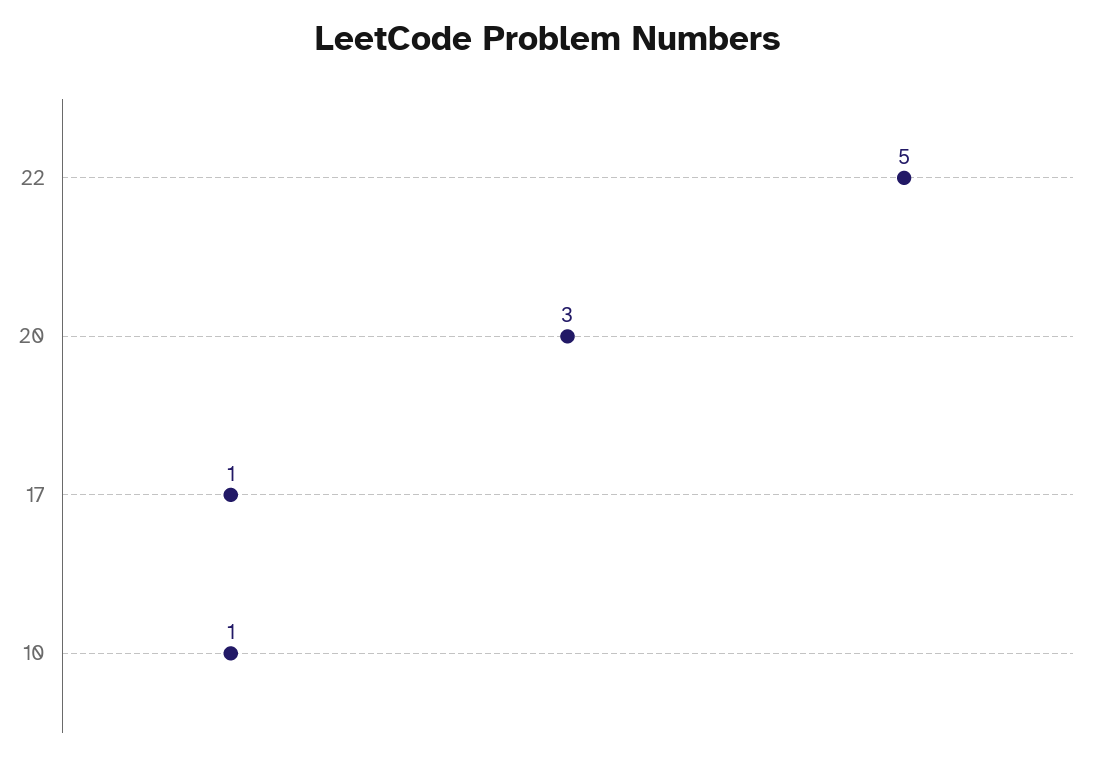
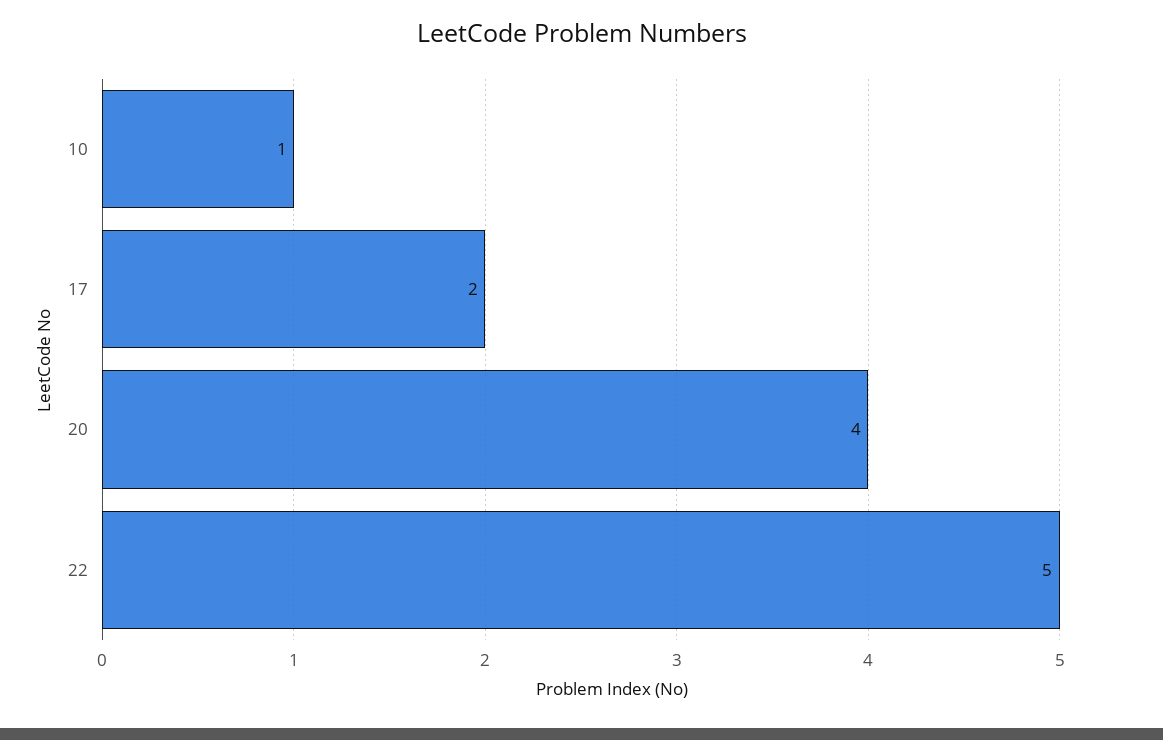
  {
    "22": 5,
-   "20": 3,
+   "20": 4,
-   "17": 1,
+   "17": 2,
    "10": 1
  }

